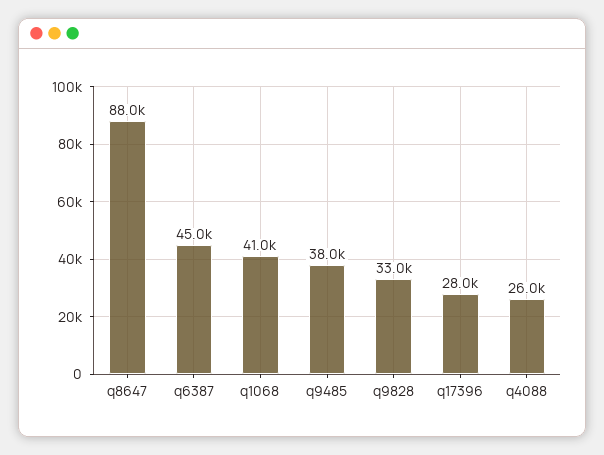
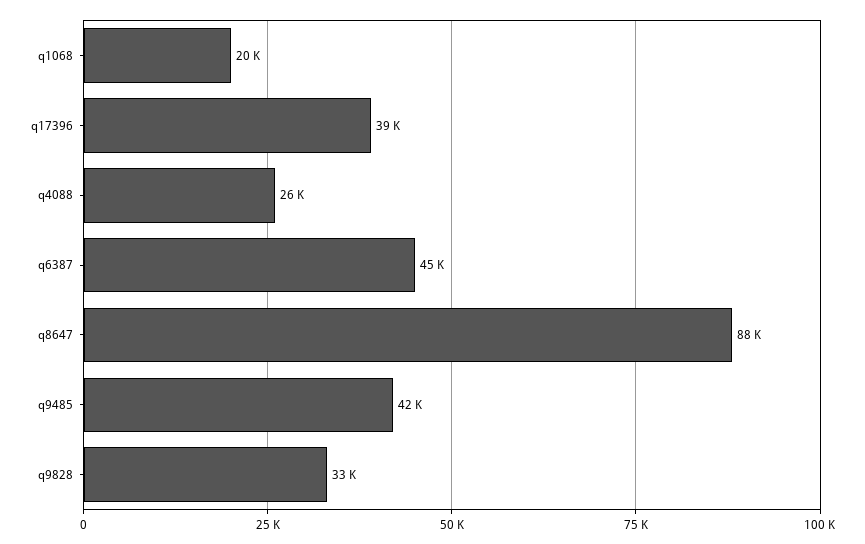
  {
    "q8647": 88000,
    "q6387": 45000,
-   "q1068": 41000,
+   "q1068": 20000,
-   "q9485": 38000,
+   "q9485": 42000,
    "q9828": 33000,
-   "q17396": 28000,
+   "q17396": 39000,
    "q4088": 26000
  }

